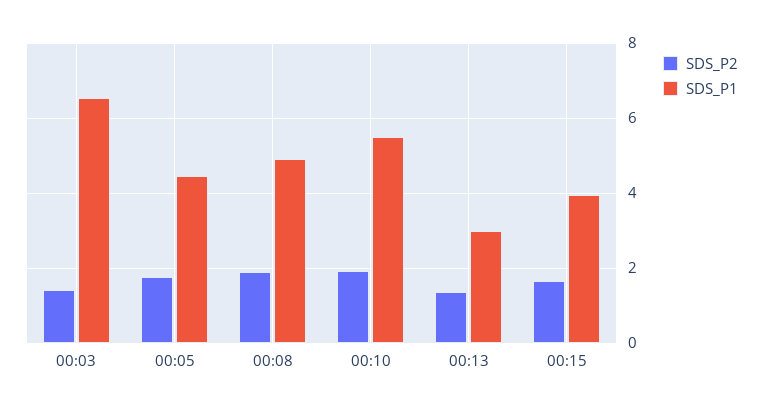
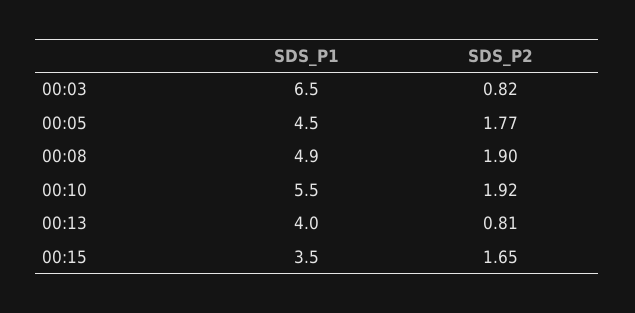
  {
    "SDS_P2": {
-     "00:03": 1.4,
+     "00:03": 0.82,
      "00:05": 1.77,
      "00:08": 1.9,
      "00:10": 1.92,
-     "00:13": 1.4,
+     "00:13": 0.81,
      "00:15": 1.65
    },
    "SDS_P1": {
      "00:03": 6.5,
      "00:05": 4.5,
      "00:08": 4.9,
      "00:10": 5.5,
-     "00:13": 3,
+     "00:13": 4,
-     "00:15": 4
+     "00:15": 3.5
    }
  }

